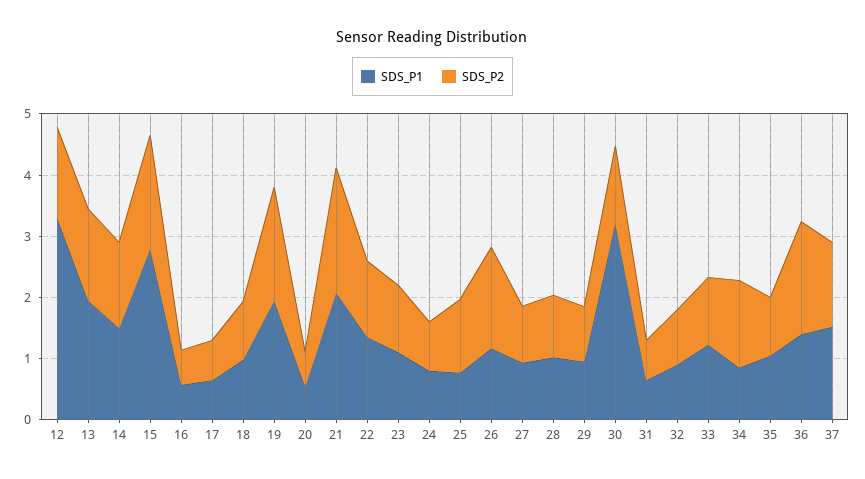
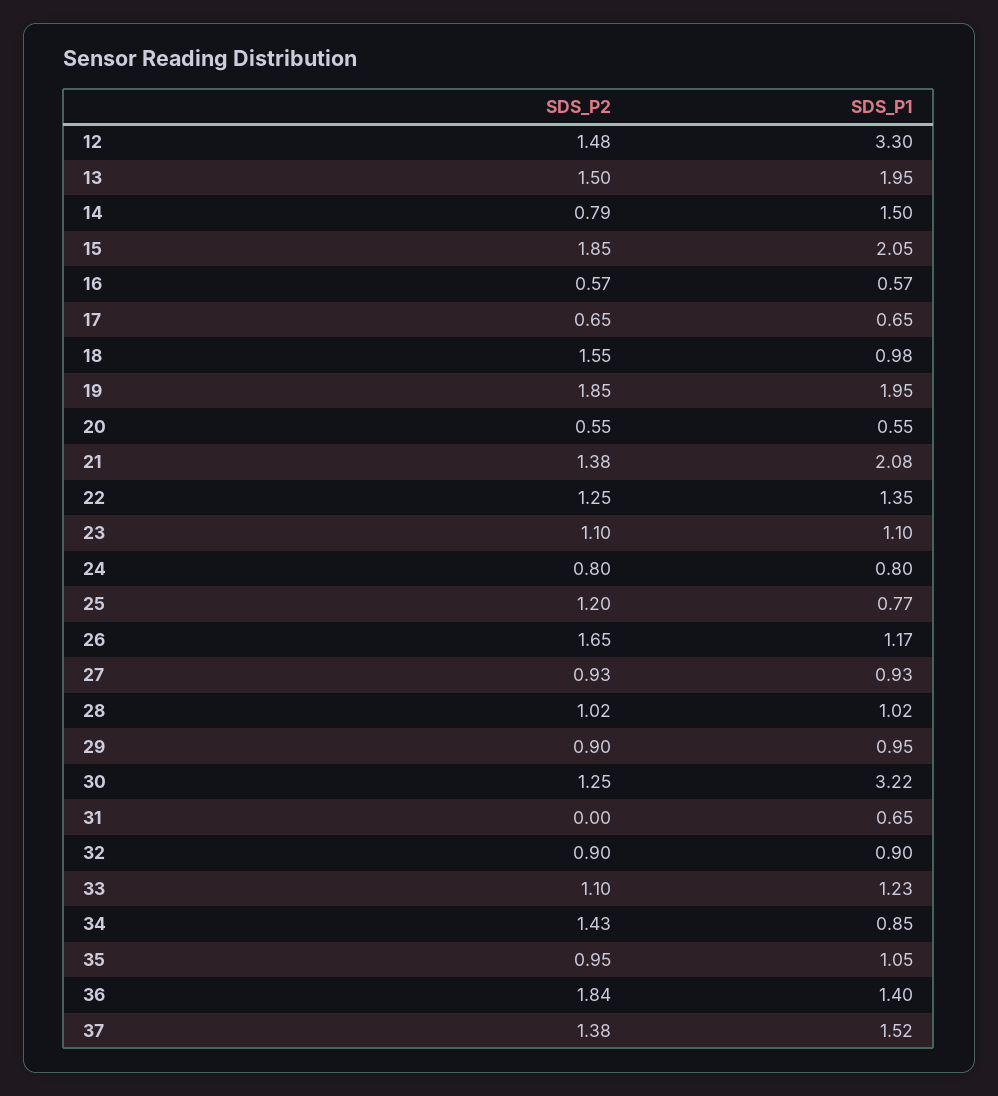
  {
    "SDS_P1": {
      "12": 3.3,
      "13": 1.95,
      "14": 1.5,
-     "15": 2.8,
+     "15": 2.05,
      "16": 0.57,
      "17": 0.65,
      "18": 0.98,
      "19": 1.95,
      "20": 0.55,
      "21": 2.08,
      "22": 1.35,
      "23": 1.1,
      "24": 0.8,
      "25": 0.77,
      "26": 1.17,
      "27": 0.93,
      "28": 1.02,
      "29": 0.95,
      "30": 3.22,
      "31": 0.65,
      "32": 0.9,
      "33": 1.23,
      "34": 0.85,
      "35": 1.05,
      "36": 1.4,
      "37": 1.52
    },
    "SDS_P2": {
      "12": 1.48,
      "13": 1.5,
-     "14": 1.4,
+     "14": 0.79,
      "15": 1.85,
      "16": 0.57,
      "17": 0.65,
-     "18": 1,
+     "18": 1.55,
      "19": 1.85,
      "20": 0.55,
-     "21": 2,
+     "21": 1.38,
      "22": 1.25,
      "23": 1.1,
      "24": 0.8,
      "25": 1.2,
      "26": 1.65,
      "27": 0.93,
      "28": 1.02,
      "29": 0.9,
      "30": 1.25,
-     "31": 0.6,
+     "31": 0,
      "32": 0.9,
      "33": 1.1,
      "34": 1.43,
      "35": 0.95,
      "36": 1.84,
      "37": 1.38
    }
  }

